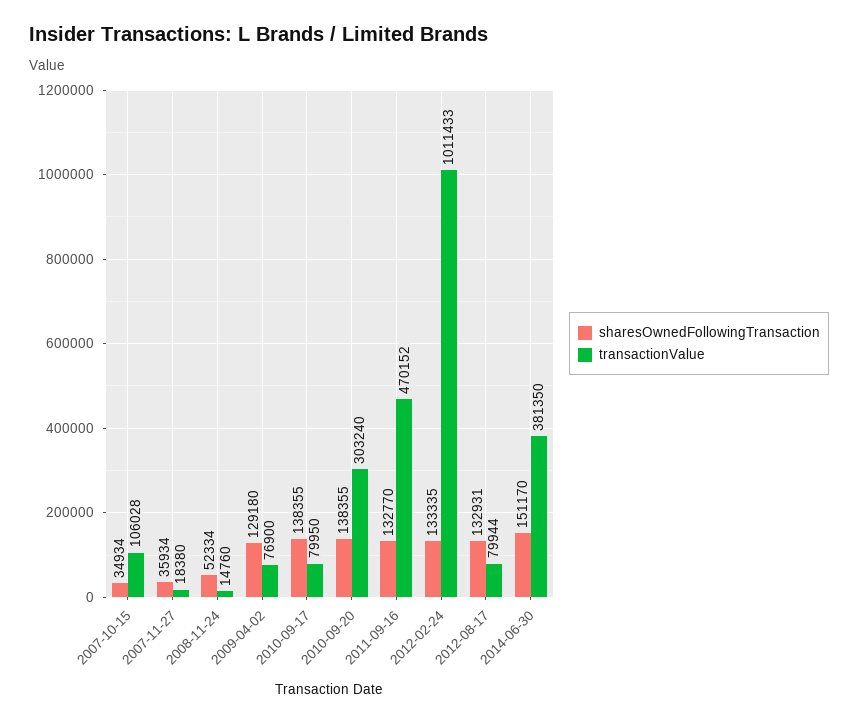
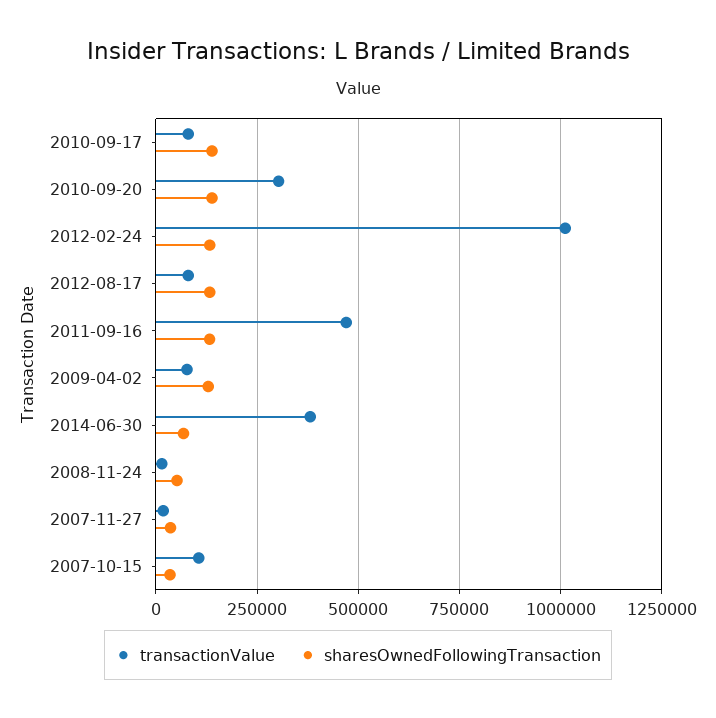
  {
    "sharesOwnedFollowingTransaction": {
      "2007-10-15": 34934,
      "2007-11-27": 35934,
      "2008-11-24": 52334,
      "2009-04-02": 129180,
      "2010-09-17": 138355,
      "2010-09-20": 138355,
      "2011-09-16": 132770,
      "2012-02-24": 133335,
      "2012-08-17": 132931,
-     "2014-06-30": 151170
+     "2014-06-30": 75000
    },
    "transactionValue": {
      "2007-10-15": 106028,
      "2007-11-27": 18380,
      "2008-11-24": 14760,
      "2009-04-02": 76900,
      "2010-09-17": 79950,
      "2010-09-20": 303240,
      "2011-09-16": 470152,
      "2012-02-24": 1011433,
      "2012-08-17": 79944,
      "2014-06-30": 381350
    }
  }

